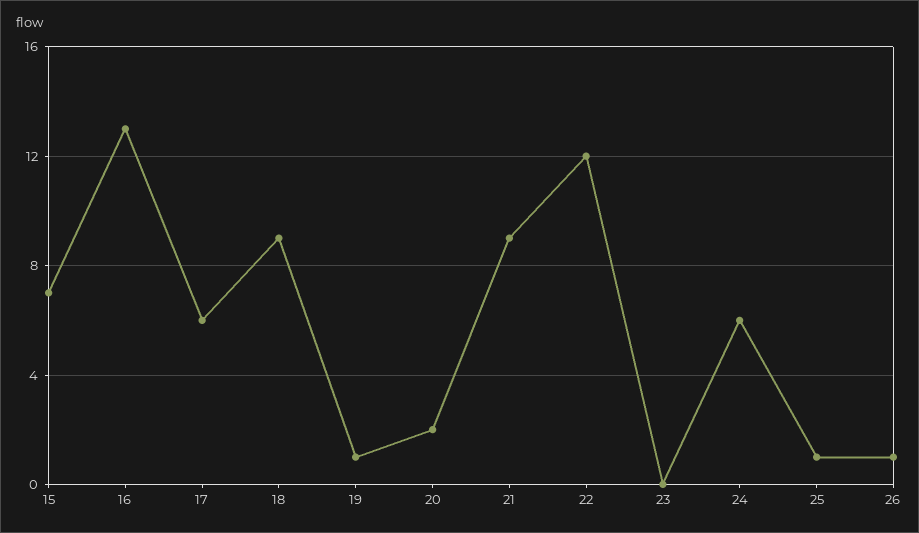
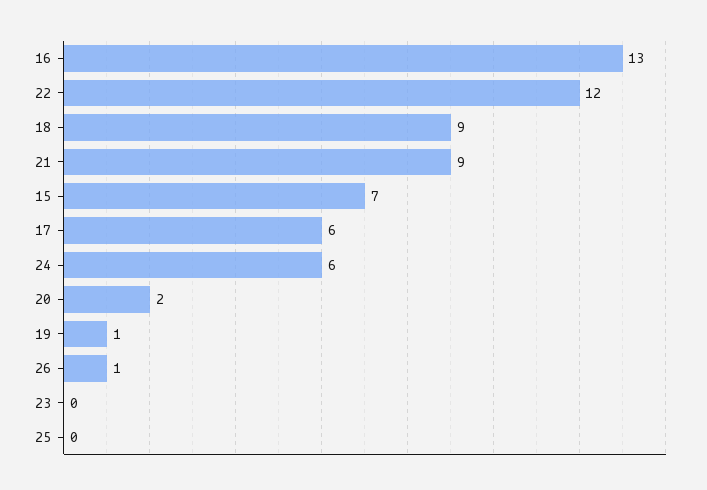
  {
    "15": 7,
    "16": 13,
    "17": 6,
    "18": 9,
    "19": 1,
    "20": 2,
    "21": 9,
    "22": 12,
    "23": 0,
    "24": 6,
-   "25": 1,
+   "25": 0,
    "26": 1
  }

